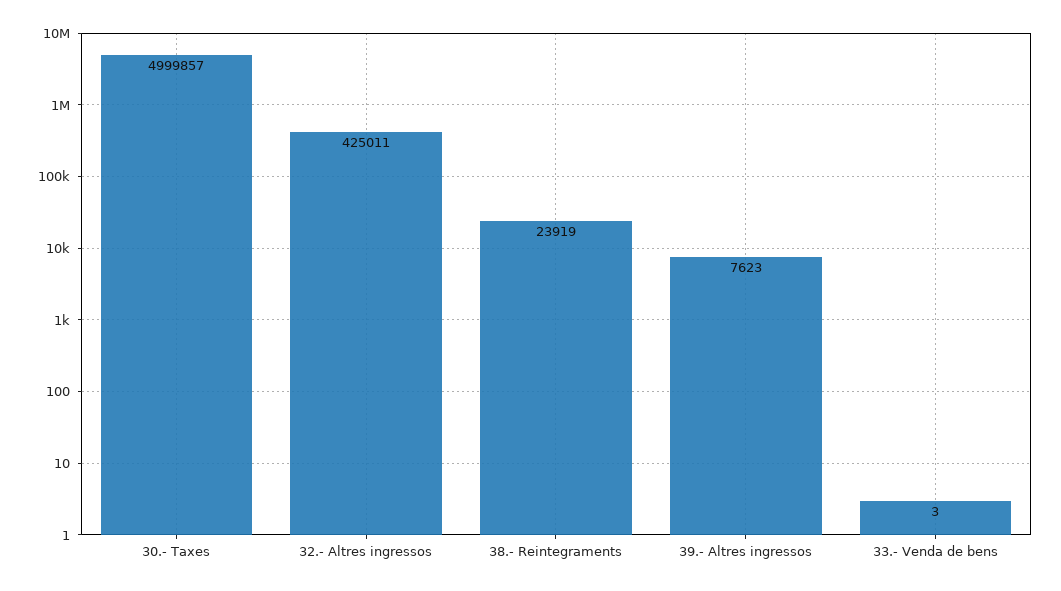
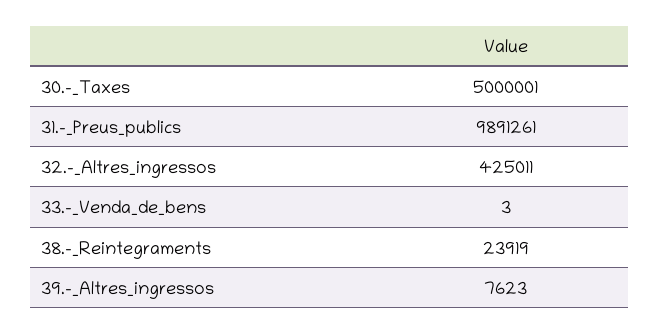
  {
-   "30.- Taxes": 4999857,
+   "30.- Taxes": 5000001,
    "32.- Altres ingressos": 425011,
    "38.- Reintegraments": 23919,
    "39.- Altres ingressos": 7623,
-   "33.- Venda de bens": 3
+   "33.- Venda de bens": 3,
+   "31.-_Preus_publics": 9891261
  }

